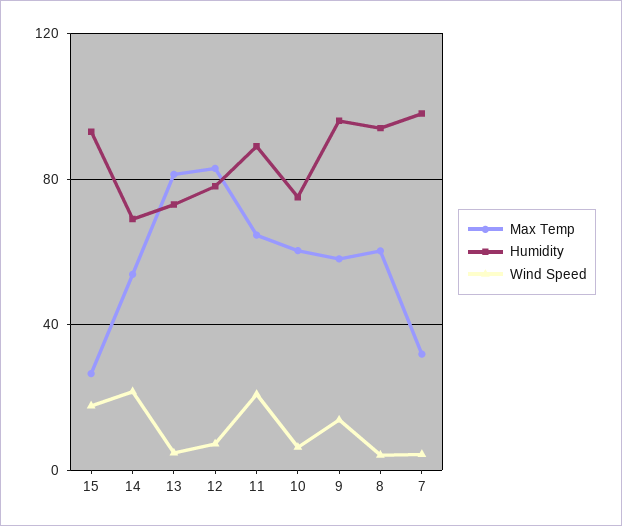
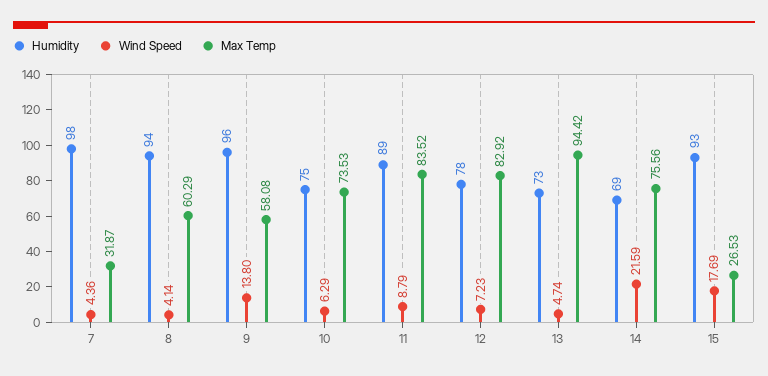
  {
    "Max Temp": {
      "15": 26.53,
-     "14": 55,
+     "14": 75.56,
-     "13": 80,
+     "13": 94.42,
      "12": 82.92,
-     "11": 65,
+     "11": 83.52,
-     "10": 60,
+     "10": 73.53,
      "9": 58.08,
      "8": 60.29,
      "7": 31.87
    },
    "Humidity": {
      "15": 93,
      "14": 69,
      "13": 73,
      "12": 78,
      "11": 89,
      "10": 75,
      "9": 96,
      "8": 94,
      "7": 98
    },
    "Wind Speed": {
      "15": 17.69,
      "14": 21.59,
      "13": 4.74,
      "12": 7.23,
-     "11": 20,
+     "11": 8.79,
      "10": 6.29,
      "9": 13.8,
      "8": 4.14,
      "7": 4.36
    }
  }

